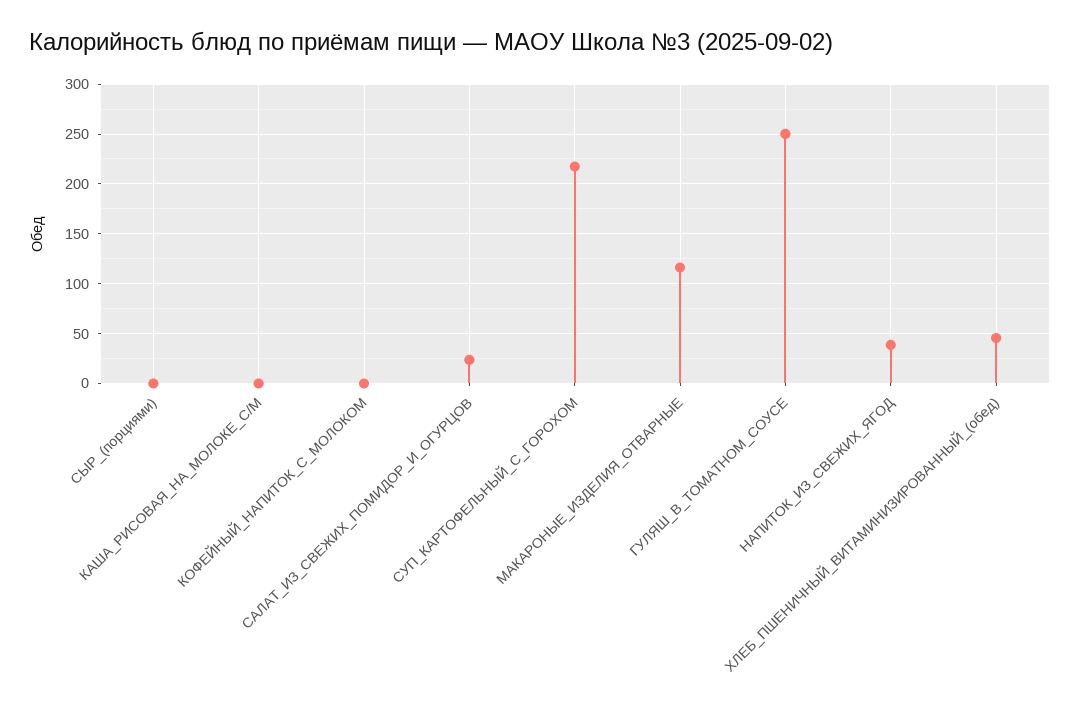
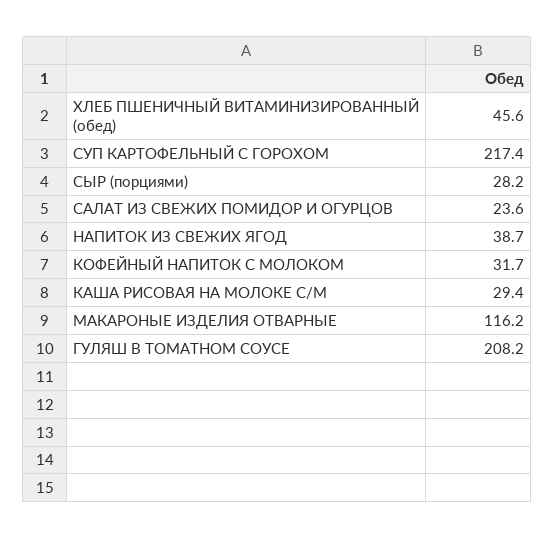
  {
-   "СЫР_(порциями)": 0,
+   "СЫР_(порциями)": 28.2,
-   "КАША_РИСОВАЯ_НА_МОЛОКЕ_С/М": 0,
+   "КАША_РИСОВАЯ_НА_МОЛОКЕ_С/М": 29.4,
-   "КОФЕЙНЫЙ_НАПИТОК_С_МОЛОКОМ": 0,
+   "КОФЕЙНЫЙ_НАПИТОК_С_МОЛОКОМ": 31.7,
    "САЛАТ_ИЗ_СВЕЖИХ_ПОМИДОР_И_ОГУРЦОВ": 23.6,
    "СУП_КАРТОФЕЛЬНЫЙ_С_ГОРОХОМ": 217.4,
    "МАКАРОНЫЕ_ИЗДЕЛИЯ_ОТВАРНЫЕ": 116.2,
-   "ГУЛЯШ_В_ТОМАТНОМ_СОУСЕ": 250,
+   "ГУЛЯШ_В_ТОМАТНОМ_СОУСЕ": 208.2,
    "НАПИТОК_ИЗ_СВЕЖИХ_ЯГОД": 38.7,
    "ХЛЕБ_ПШЕНИЧНЫЙ_ВИТАМИНИЗИРОВАННЫЙ_(обед)": 45.6
  }

